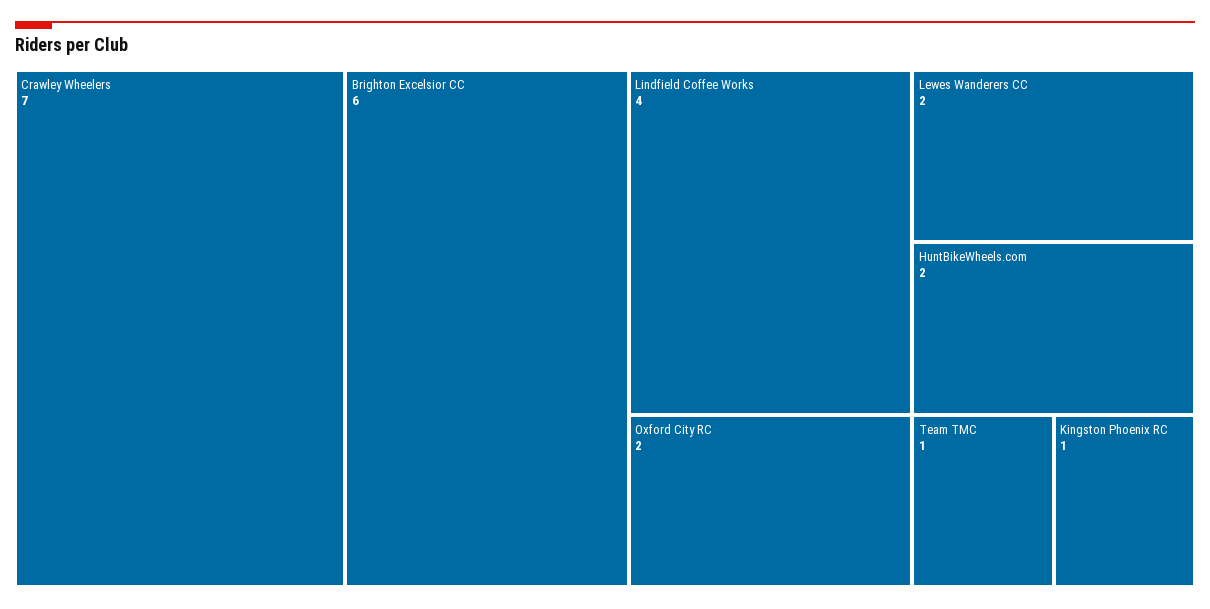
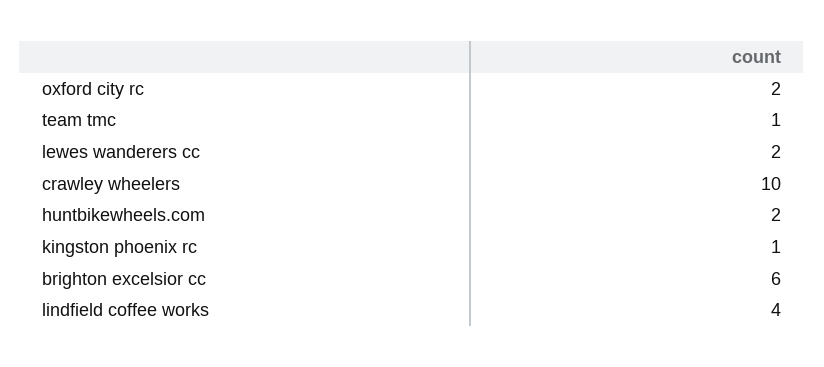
  {
-   "Crawley Wheelers": 7,
+   "Crawley Wheelers": 10,
    "Brighton Excelsior CC": 6,
    "Lindfield Coffee Works": 4,
    "Oxford City RC": 2,
    "Lewes Wanderers CC": 2,
    "HuntBikeWheels.com": 2,
    "Team TMC": 1,
    "Kingston Phoenix RC": 1
  }

